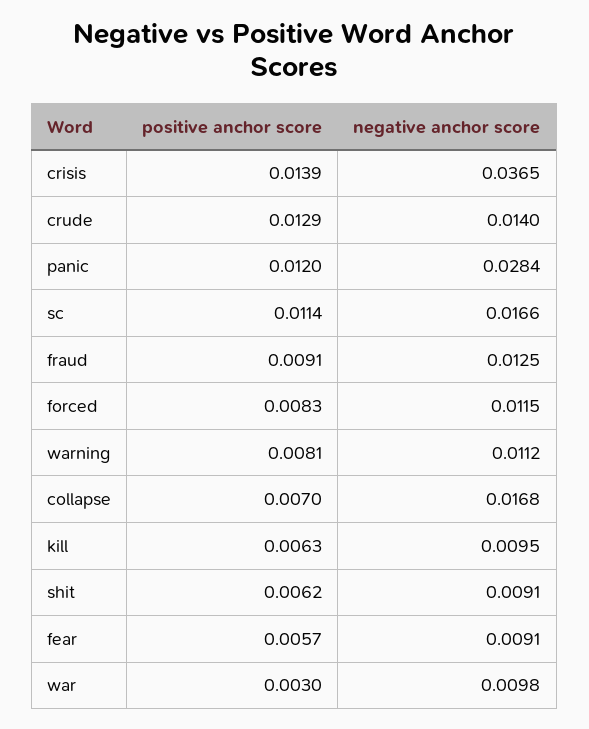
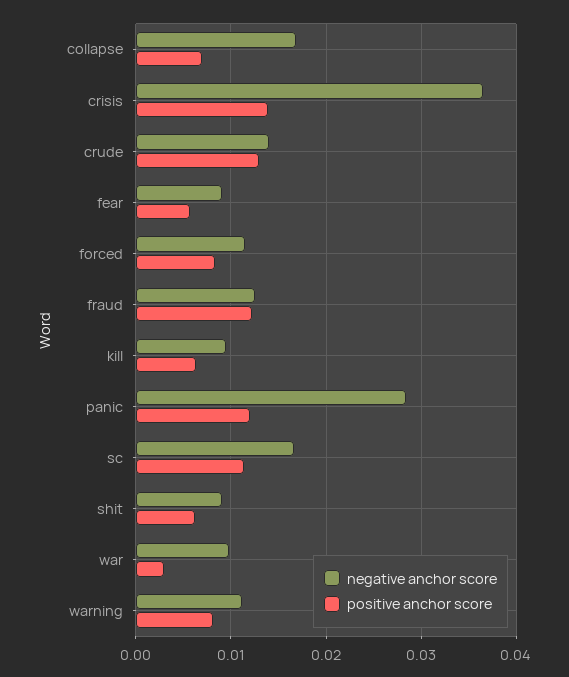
  {
    "positive anchor score": {
      "crisis": 0.0139,
      "crude": 0.0129,
      "panic": 0.012,
      "sc": 0.0114,
-     "fraud": 0.0091,
+     "fraud": 0.012,
      "forced": 0.0083,
      "warning": 0.0081,
      "collapse": 0.007,
      "kill": 0.0063,
      "shit": 0.0062,
      "fear": 0.0057,
      "war": 0.003
    },
    "negative anchor score": {
      "crisis": 0.0365,
      "crude": 0.014,
      "panic": 0.0284,
      "sc": 0.0166,
      "fraud": 0.0125,
      "forced": 0.0115,
      "warning": 0.0112,
      "collapse": 0.0168,
      "kill": 0.0095,
      "shit": 0.0091,
      "fear": 0.0091,
      "war": 0.0098
    }
  }

